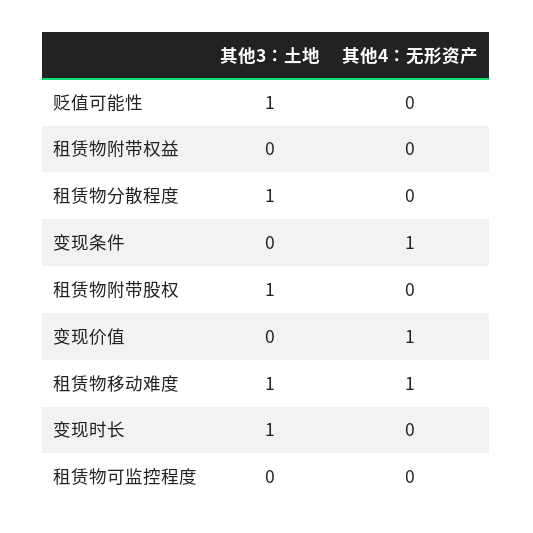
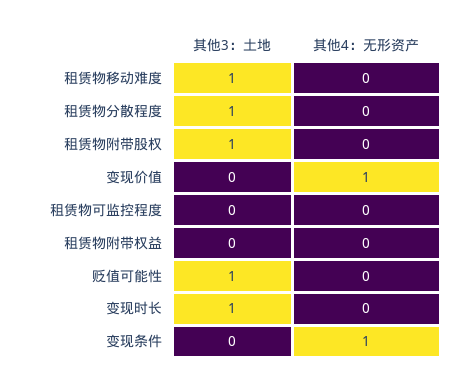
  {
    "其他3：土地": {
      "贬值可能性": 1,
      "租赁物附带权益": 0,
      "租赁物分散程度": 1,
      "变现条件": 0,
      "租赁物附带股权": 1,
      "变现价值": 0,
      "租赁物移动难度": 1,
      "变现时长": 1,
      "租赁物可监控程度": 0
    },
    "其他4：无形资产": {
      "贬值可能性": 0,
      "租赁物附带权益": 0,
      "租赁物分散程度": 0,
      "变现条件": 1,
      "租赁物附带股权": 0,
      "变现价值": 1,
-     "租赁物移动难度": 1,
+     "租赁物移动难度": 0,
      "变现时长": 0,
      "租赁物可监控程度": 0
    }
  }

